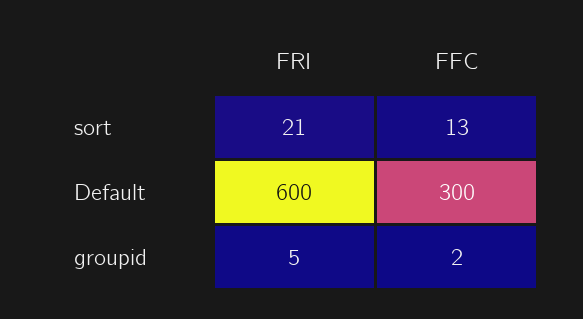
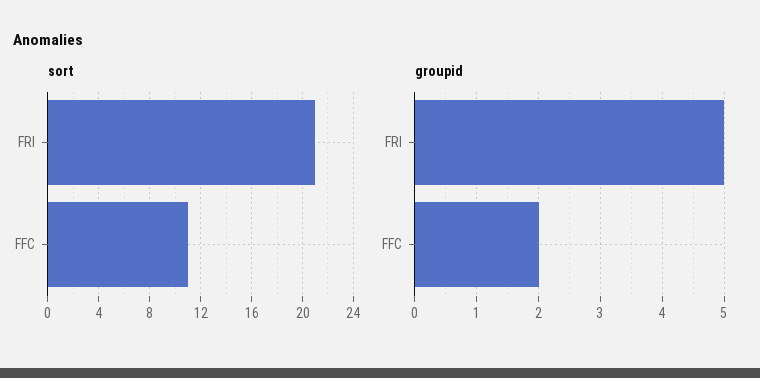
  {
    "sort": {
      "FRI": 21,
-     "FFC": 13
+     "FFC": 11
    },
-   "Default": {
-     "FRI": 600,
-     "FFC": 300
-   },
    "groupid": {
      "FRI": 5,
      "FFC": 2
    }
  }

